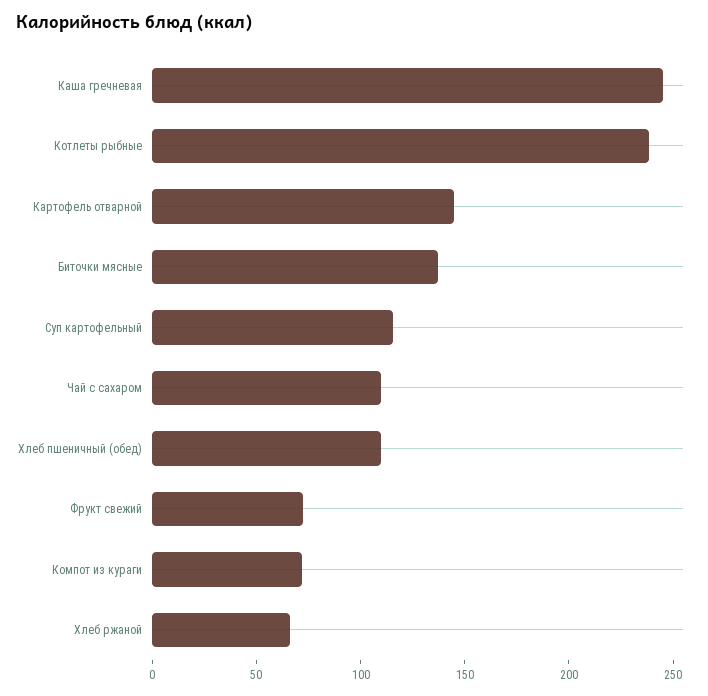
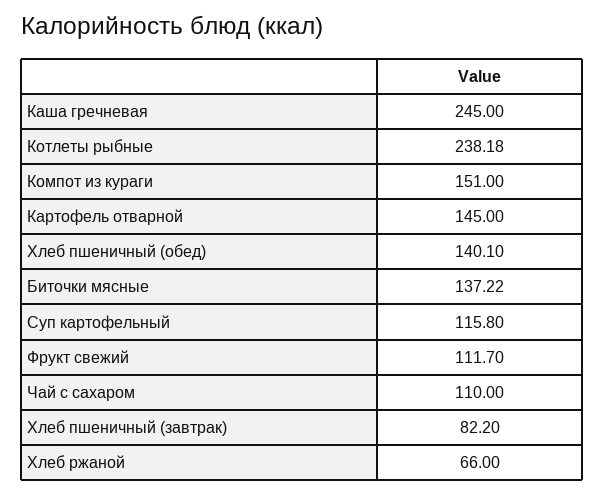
  {
    "Каша гречневая": 245,
    "Котлеты рыбные": 238.18,
    "Картофель отварной": 145,
    "Биточки мясные": 137.22,
    "Суп картофельный": 115.8,
    "Чай с сахаром": 110,
-   "Хлеб пшеничный (обед)": 110,
+   "Хлеб пшеничный (обед)": 140.1,
-   "Фрукт свежий": 70,
+   "Фрукт свежий": 111.7,
-   "Компот из кураги": 70,
+   "Компот из кураги": 151,
-   "Хлеб ржаной": 66
+   "Хлеб ржаной": 66,
+   "Хлеб пшеничный (завтрак)": 82.2
  }

